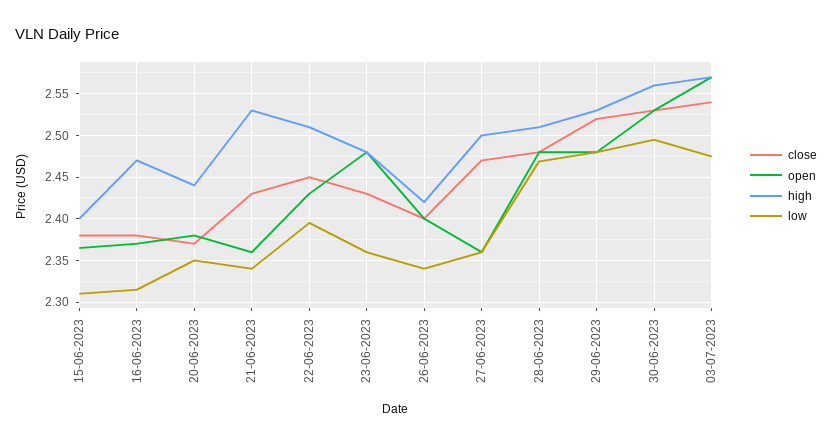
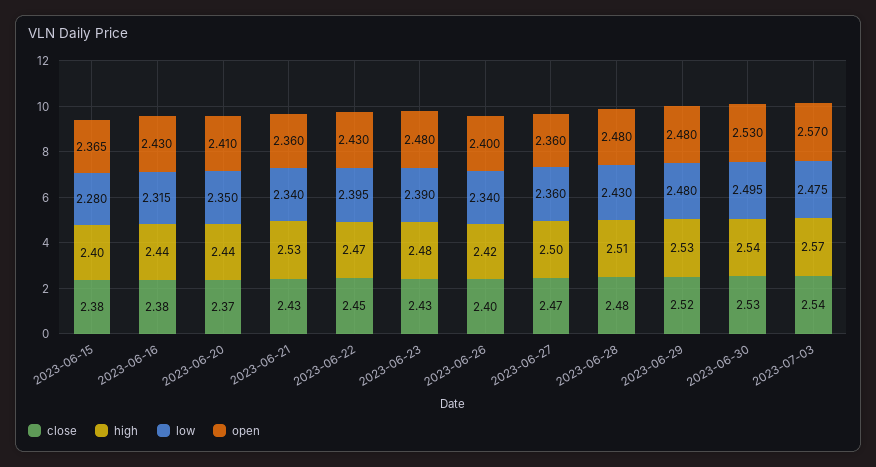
  {
    "close": {
      "15-06-2023": 2.38,
      "16-06-2023": 2.38,
      "20-06-2023": 2.37,
      "21-06-2023": 2.43,
      "22-06-2023": 2.45,
      "23-06-2023": 2.43,
      "26-06-2023": 2.4,
      "27-06-2023": 2.47,
      "28-06-2023": 2.48,
      "29-06-2023": 2.52,
      "30-06-2023": 2.53,
      "03-07-2023": 2.54
    },
    "open": {
      "15-06-2023": 2.365,
-     "16-06-2023": 2.37,
+     "16-06-2023": 2.43,
-     "20-06-2023": 2.38,
+     "20-06-2023": 2.41,
      "21-06-2023": 2.36,
      "22-06-2023": 2.43,
      "23-06-2023": 2.48,
      "26-06-2023": 2.4,
      "27-06-2023": 2.36,
      "28-06-2023": 2.48,
      "29-06-2023": 2.48,
      "30-06-2023": 2.53,
      "03-07-2023": 2.57
    },
    "high": {
      "15-06-2023": 2.4,
-     "16-06-2023": 2.47,
+     "16-06-2023": 2.44,
      "20-06-2023": 2.44,
      "21-06-2023": 2.53,
-     "22-06-2023": 2.51,
+     "22-06-2023": 2.47,
      "23-06-2023": 2.48,
      "26-06-2023": 2.42,
      "27-06-2023": 2.5,
      "28-06-2023": 2.51,
      "29-06-2023": 2.53,
-     "30-06-2023": 2.56,
+     "30-06-2023": 2.54,
      "03-07-2023": 2.57
    },
    "low": {
-     "15-06-2023": 2.31,
+     "15-06-2023": 2.28,
      "16-06-2023": 2.315,
      "20-06-2023": 2.35,
      "21-06-2023": 2.34,
      "22-06-2023": 2.395,
-     "23-06-2023": 2.36,
+     "23-06-2023": 2.39,
      "26-06-2023": 2.34,
      "27-06-2023": 2.36,
-     "28-06-2023": 2.47,
+     "28-06-2023": 2.43,
      "29-06-2023": 2.48,
      "30-06-2023": 2.495,
      "03-07-2023": 2.475
    }
  }

